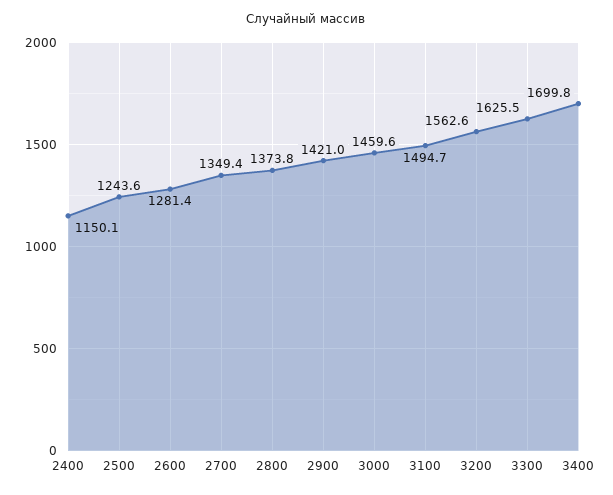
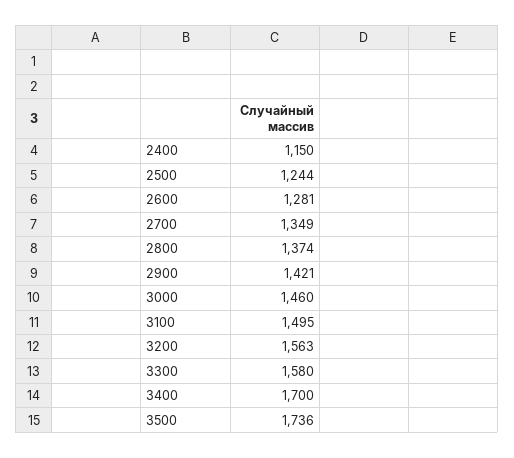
  {
    "2400": 1150.1,
    "2500": 1243.6,
    "2600": 1281.4,
    "2700": 1349.4,
    "2800": 1373.8,
    "2900": 1421,
    "3000": 1459.6,
    "3100": 1494.7,
    "3200": 1562.6,
-   "3300": 1625.5,
+   "3300": 1580,
-   "3400": 1699.8
+   "3400": 1699.8,
+   "3500": 1736
  }

